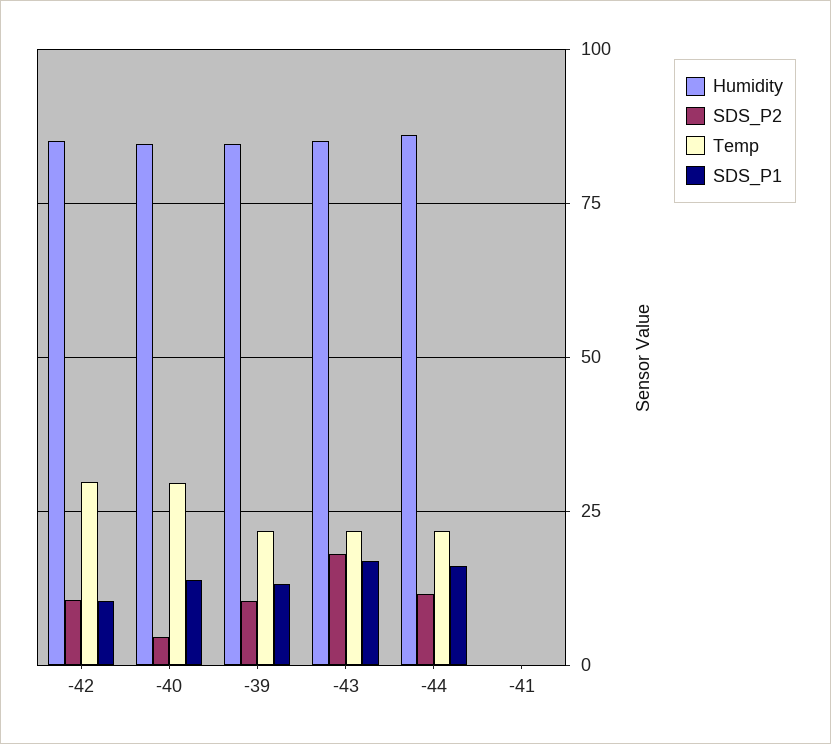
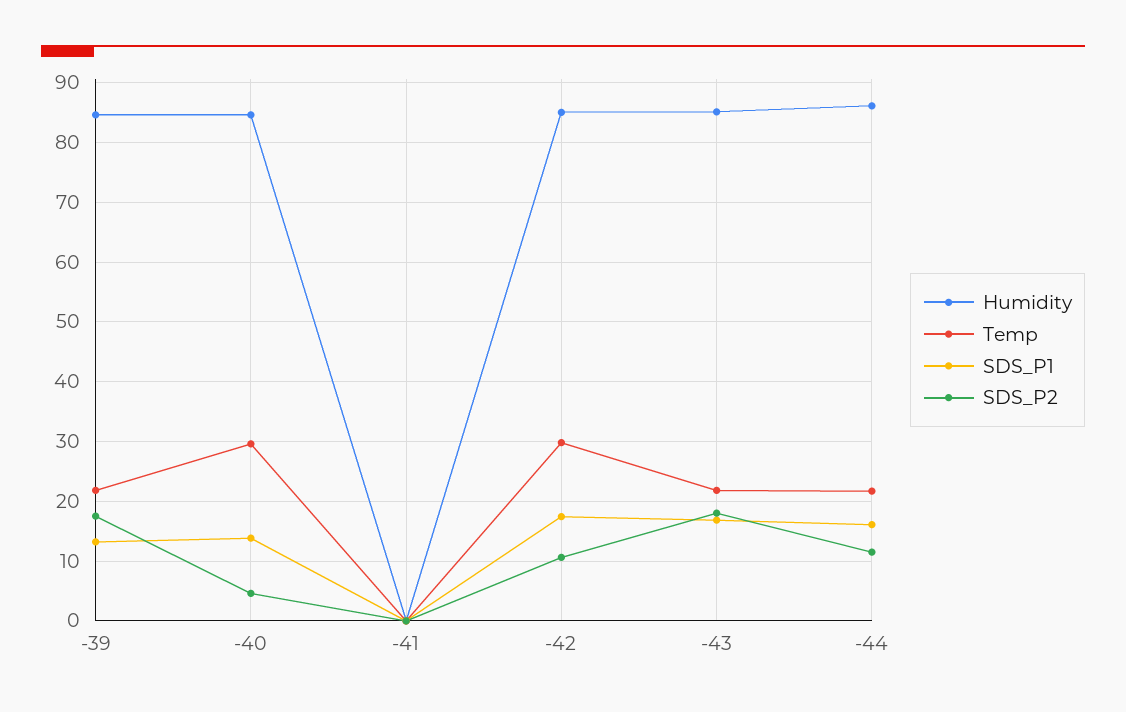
  {
    "Humidity": {
      "-42": 86,
      "-40": 84,
      "-39": 84,
      "-43": 86,
      "-44": 86,
      "-41": 0
    },
    "SDS_P2": {
      "-42": 10,
      "-40": 4,
-     "-39": 10,
+     "-39": 18,
      "-43": 18,
      "-44": 12,
      "-41": 0
    },
    "Temp": {
      "-42": 30,
      "-40": 30,
      "-39": 22,
      "-43": 22,
      "-44": 22,
      "-41": 0
    },
    "SDS_P1": {
-     "-42": 10,
+     "-42": 18,
      "-40": 14,
      "-39": 14,
      "-43": 16,
      "-44": 16,
      "-41": 0
    }
  }

